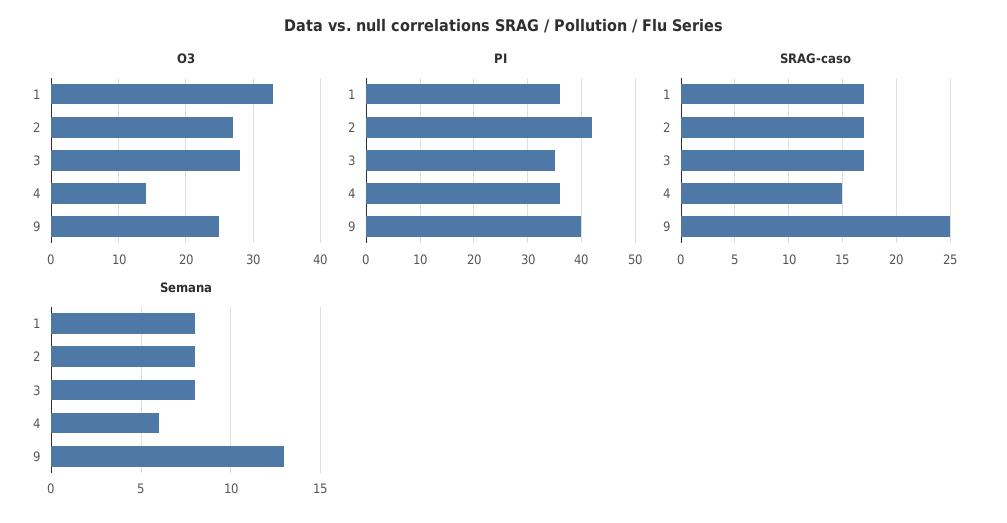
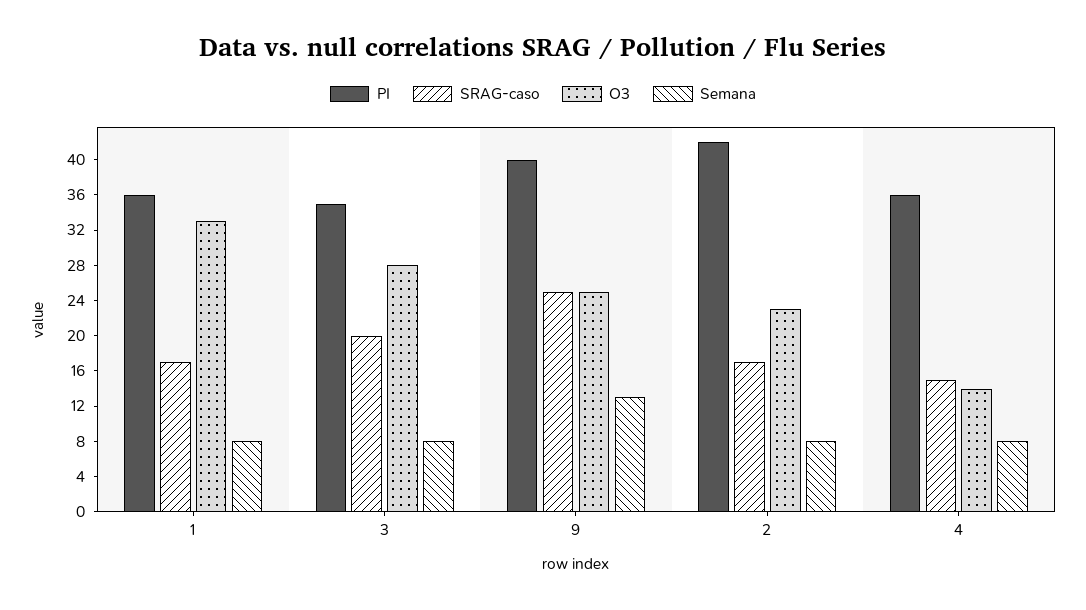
  {
    "O3": {
      "1": 33,
-     "2": 27,
+     "2": 23,
      "3": 28,
      "4": 14,
      "9": 25
    },
    "PI": {
      "1": 36,
      "2": 42,
      "3": 35,
      "4": 36,
      "9": 40
    },
    "SRAG-caso": {
      "1": 17,
      "2": 17,
-     "3": 17,
+     "3": 20,
      "4": 15,
      "9": 25
    },
    "Semana": {
      "1": 8,
      "2": 8,
      "3": 8,
-     "4": 6,
+     "4": 8,
      "9": 13
    }
  }

